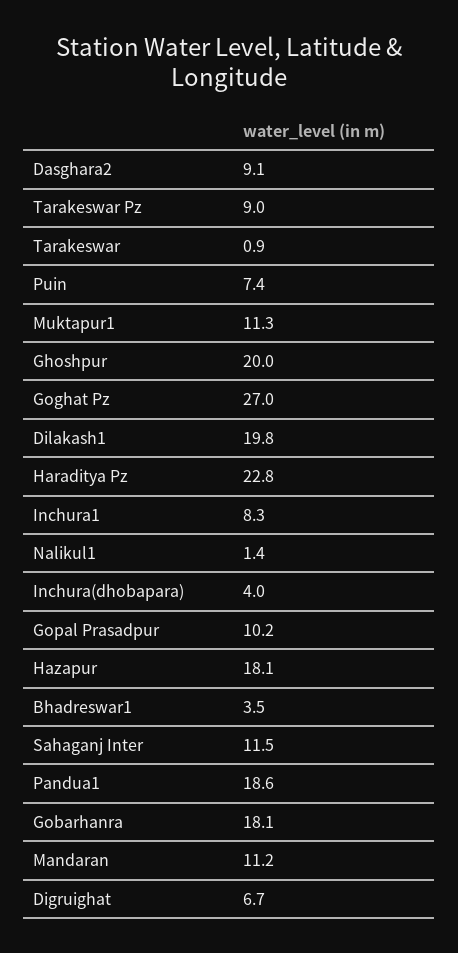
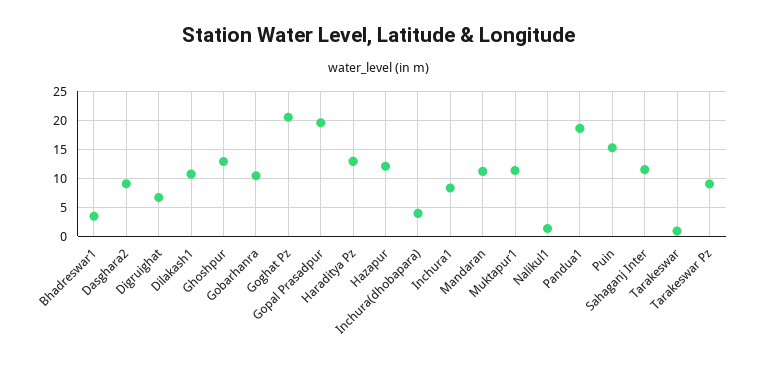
  {
    "Dasghara2": 9.1,
    "Tarakeswar Pz": 9,
    "Tarakeswar": 0.9,
-   "Puin": 7.4,
+   "Puin": 15,
    "Muktapur1": 11.3,
-   "Ghoshpur": 20,
+   "Ghoshpur": 12.5,
-   "Goghat Pz": 27,
+   "Goghat Pz": 20,
-   "Dilakash1": 19.8,
+   "Dilakash1": 10,
-   "Haraditya Pz": 22.8,
+   "Haraditya Pz": 12.5,
    "Inchura1": 8.3,
    "Nalikul1": 1.4,
    "Inchura(dhobapara)": 4,
-   "Gopal Prasadpur": 10.2,
+   "Gopal Prasadpur": 20,
-   "Hazapur": 18.1,
+   "Hazapur": 12.5,
    "Bhadreswar1": 3.5,
    "Sahaganj Inter": 11.5,
    "Pandua1": 18.6,
-   "Gobarhanra": 18.1,
+   "Gobarhanra": 10,
    "Mandaran": 11.2,
    "Digruighat": 6.7
  }

